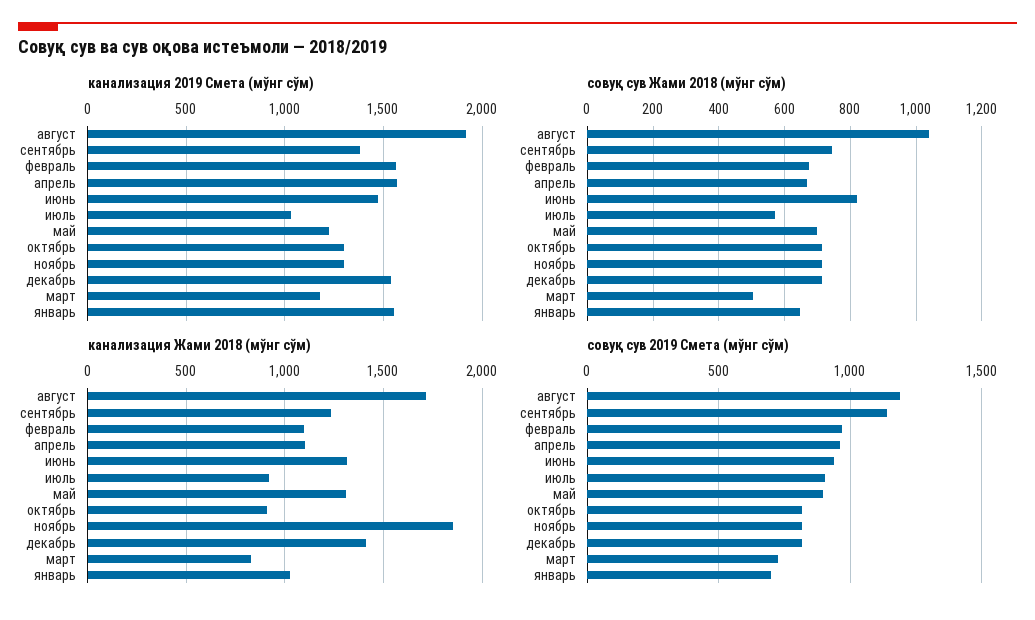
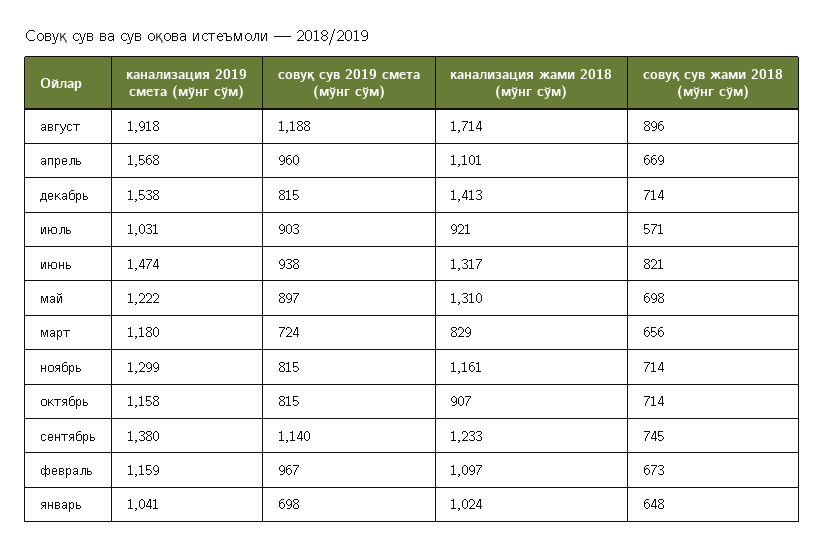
  {
    "канализация 2019 Смета (мўнг сўм)": {
      "август": 1918,
      "сентябрь": 1380,
-     "февраль": 1550,
+     "февраль": 1159,
      "апрель": 1568,
      "июнь": 1474,
      "июль": 1031,
      "май": 1222,
-     "октябрь": 1300,
+     "октябрь": 1158,
      "ноябрь": 1299,
      "декабрь": 1538,
      "март": 1180,
-     "январь": 1550
+     "январь": 1041
    },
    "совуқ сув Жами 2018 (мўнг сўм)": {
-     "август": 1040,
+     "август": 896,
      "сентябрь": 745,
      "февраль": 673,
      "апрель": 669,
      "июнь": 821,
      "июль": 571,
      "май": 698,
      "октябрь": 714,
      "ноябрь": 714,
      "декабрь": 714,
-     "март": 500,
+     "март": 656,
      "январь": 648
    },
    "канализация Жами 2018 (мўнг сўм)": {
      "август": 1714,
      "сентябрь": 1233,
      "февраль": 1097,
      "апрель": 1101,
      "июнь": 1317,
      "июль": 921,
      "май": 1310,
      "октябрь": 907,
-     "ноябрь": 1850,
+     "ноябрь": 1161,
      "декабрь": 1413,
      "март": 829,
      "январь": 1024
    },
    "совуқ сув 2019 Смета (мўнг сўм)": {
      "август": 1188,
      "сентябрь": 1140,
      "февраль": 967,
      "апрель": 960,
      "июнь": 938,
      "июль": 903,
      "май": 897,
      "октябрь": 815,
      "ноябрь": 815,
      "декабрь": 815,
      "март": 724,
      "январь": 698
    }
  }

